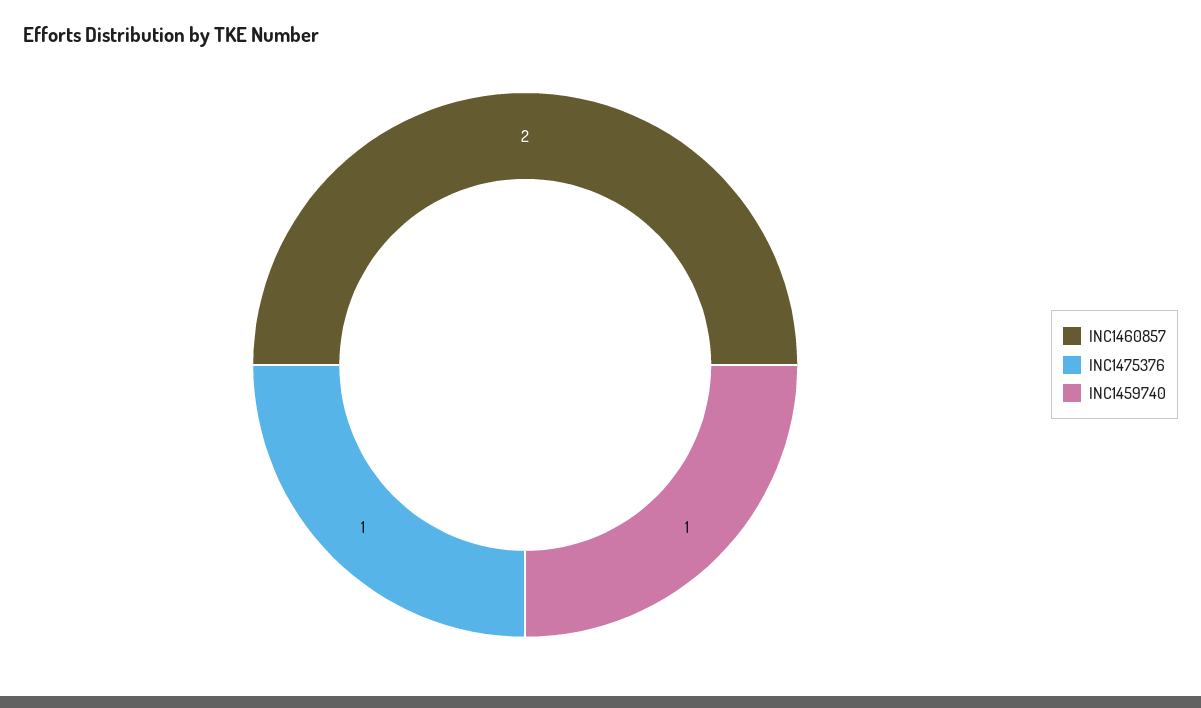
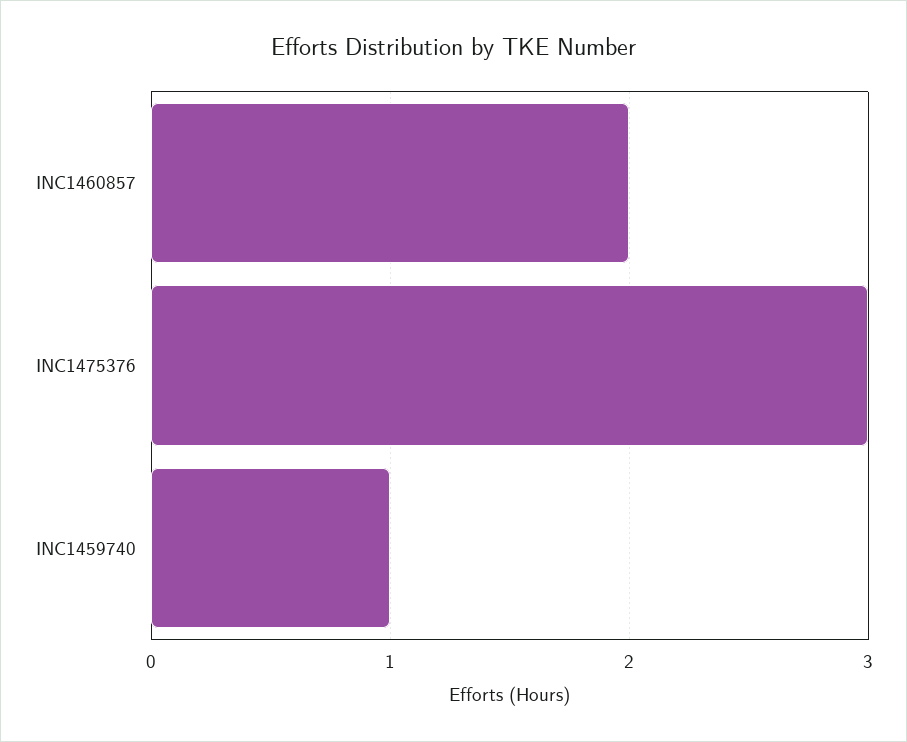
  {
    "INC1460857": 2,
-   "INC1475376": 1,
+   "INC1475376": 3,
    "INC1459740": 1
  }

